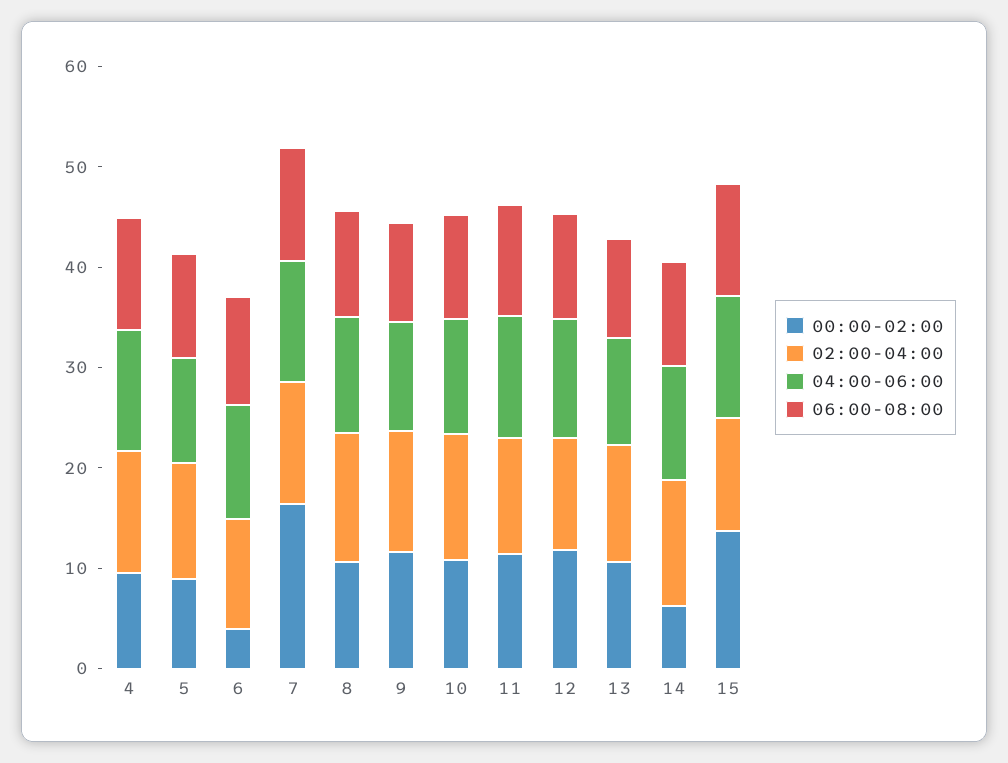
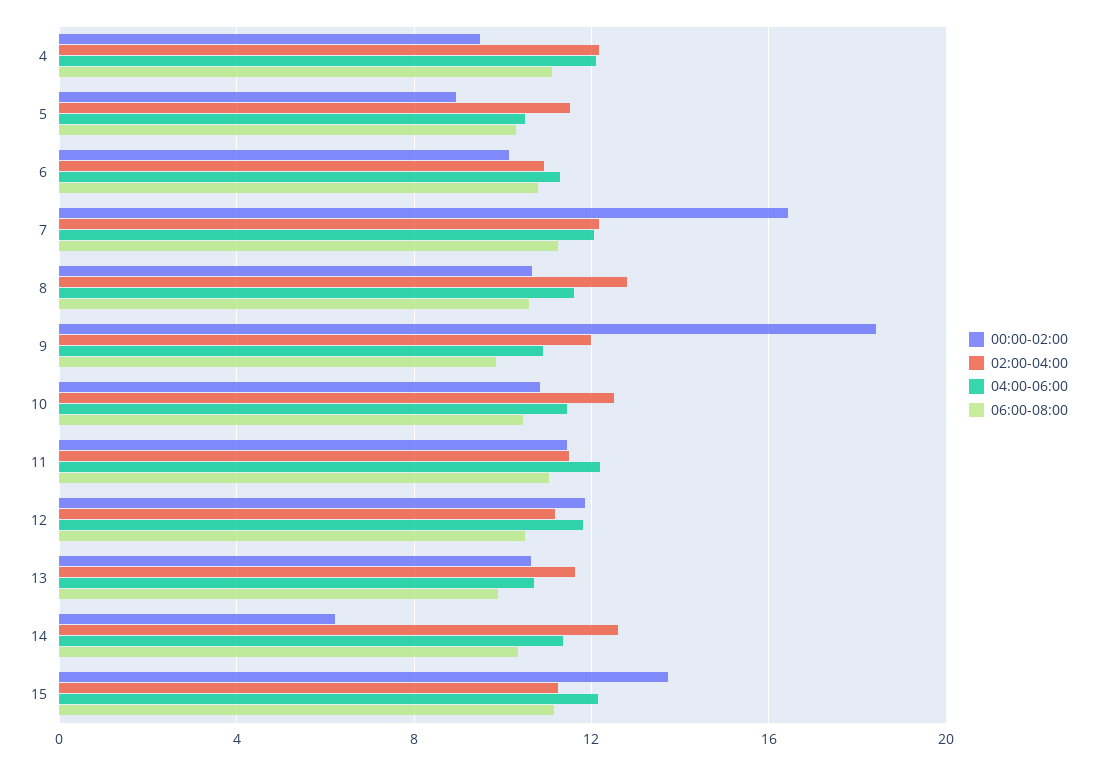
  {
    "00:00-02:00": {
      "4": 9.5,
      "5": 9,
-     "6": 4,
+     "6": 10,
      "7": 16.5,
      "8": 10.5,
-     "9": 12,
+     "9": 18.5,
      "10": 11,
      "11": 11.5,
      "12": 12,
      "13": 10.5,
      "14": 6,
      "15": 13.5
    },
    "02:00-04:00": {
      "4": 12,
      "5": 11.5,
      "6": 11,
      "7": 12,
      "8": 13,
      "9": 12,
      "10": 12.5,
      "11": 11.5,
      "12": 11,
      "13": 11.5,
      "14": 12.5,
      "15": 11.5
    },
    "04:00-06:00": {
      "4": 12,
      "5": 10.5,
      "6": 11.5,
      "7": 12,
      "8": 11.5,
      "9": 11,
      "10": 11.5,
      "11": 12,
      "12": 12,
      "13": 10.5,
      "14": 11.5,
      "15": 12
    },
    "06:00-08:00": {
      "4": 11,
      "5": 10.5,
      "6": 11,
      "7": 11.5,
      "8": 10.5,
      "9": 10,
      "10": 10.5,
      "11": 11,
      "12": 10.5,
      "13": 10,
      "14": 10.5,
      "15": 11
    }
  }

